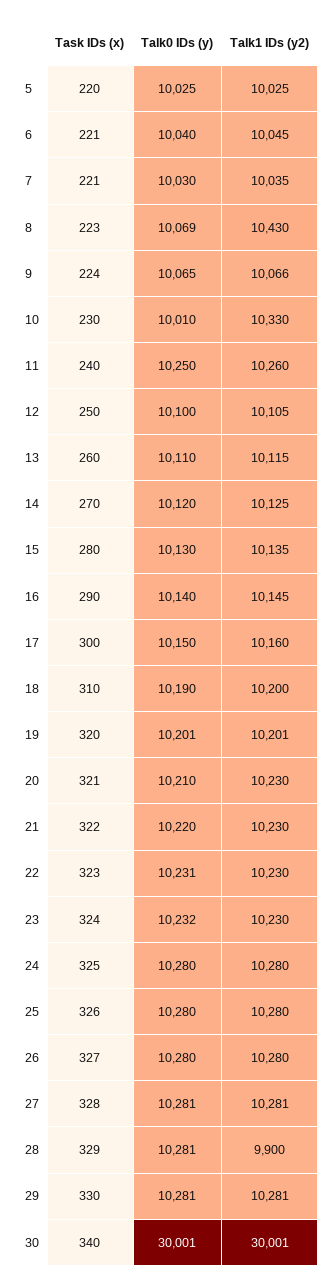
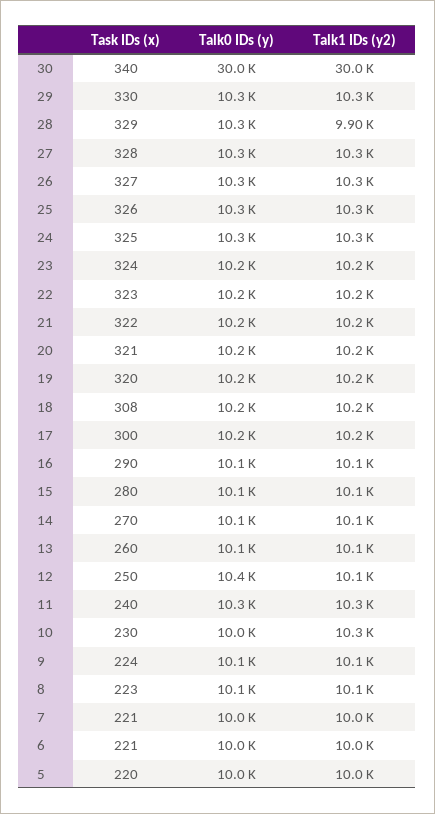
  {
    "Task IDs (x)": {
      "5": 220,
      "6": 221,
      "7": 221,
      "8": 223,
      "9": 224,
      "10": 230,
      "11": 240,
      "12": 250,
      "13": 260,
      "14": 270,
      "15": 280,
      "16": 290,
      "17": 300,
-     "18": 310,
+     "18": 308,
      "19": 320,
      "20": 321,
      "21": 322,
      "22": 323,
      "23": 324,
      "24": 325,
      "25": 326,
      "26": 327,
      "27": 328,
      "28": 329,
      "29": 330,
      "30": 340
    },
    "Talk0 IDs (y)": {
      "5": 10025,
      "6": 10040,
      "7": 10030,
      "8": 10069,
      "9": 10065,
      "10": 10010,
      "11": 10250,
-     "12": 10100,
+     "12": 10400,
      "13": 10110,
      "14": 10120,
      "15": 10130,
      "16": 10140,
      "17": 10150,
      "18": 10190,
      "19": 10201,
      "20": 10210,
      "21": 10220,
      "22": 10231,
      "23": 10232,
      "24": 10280,
      "25": 10280,
      "26": 10280,
      "27": 10281,
      "28": 10281,
      "29": 10281,
      "30": 30001
    },
    "Talk1 IDs (y2)": {
      "5": 10025,
      "6": 10045,
      "7": 10035,
-     "8": 10430,
+     "8": 10100,
      "9": 10066,
      "10": 10330,
      "11": 10260,
      "12": 10105,
      "13": 10115,
      "14": 10125,
      "15": 10135,
      "16": 10145,
      "17": 10160,
      "18": 10200,
      "19": 10201,
      "20": 10230,
      "21": 10230,
      "22": 10230,
      "23": 10230,
      "24": 10280,
      "25": 10280,
      "26": 10280,
      "27": 10281,
      "28": 9900,
      "29": 10281,
      "30": 30001
    }
  }

